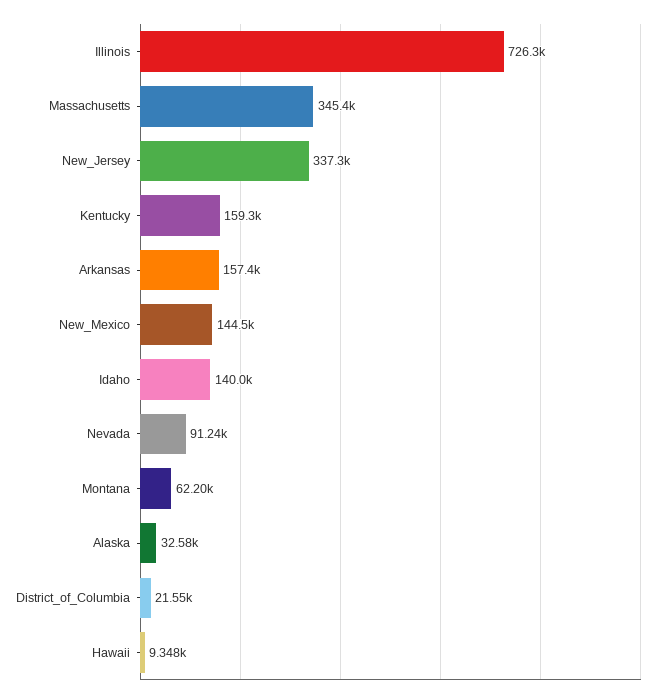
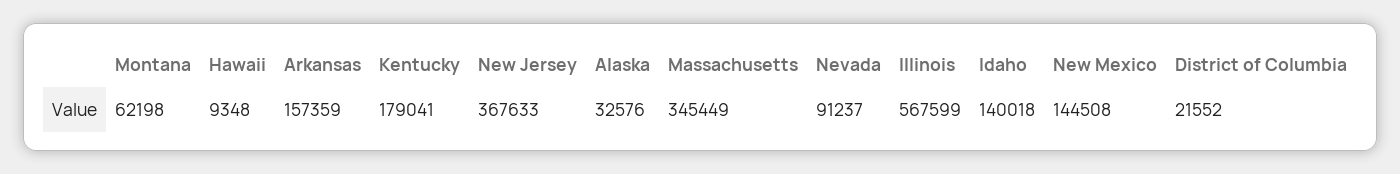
  {
-   "Illinois": 726300,
+   "Illinois": 567599,
    "Massachusetts": 345449,
-   "New_Jersey": 337300,
+   "New_Jersey": 367633,
-   "Kentucky": 159300,
+   "Kentucky": 179041,
    "Arkansas": 157359,
    "New_Mexico": 144508,
    "Idaho": 140018,
    "Nevada": 91237,
    "Montana": 62198,
    "Alaska": 32576,
    "District_of_Columbia": 21552,
    "Hawaii": 9348
  }

